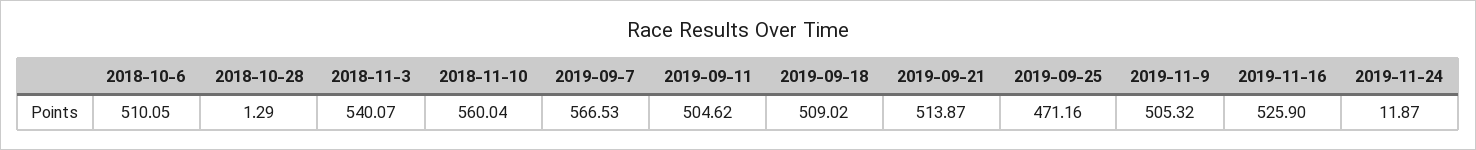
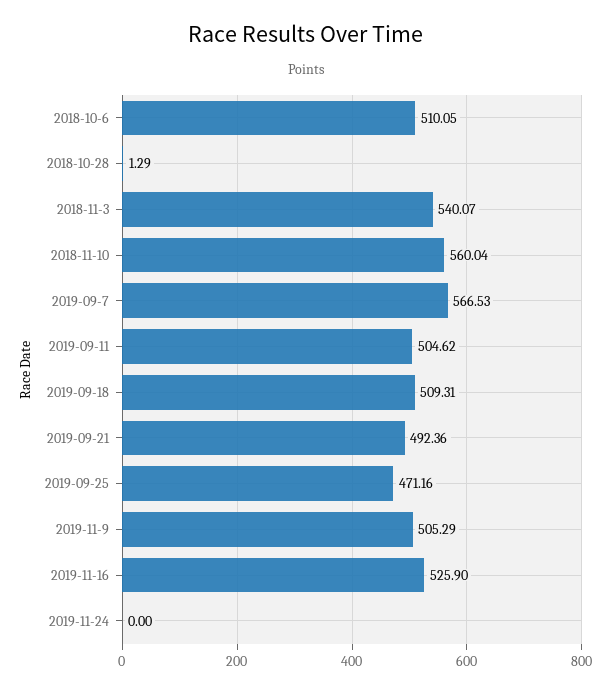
  {
    "2018-10-6": 510.05,
    "2018-10-28": 1.29,
    "2018-11-3": 540.07,
    "2018-11-10": 560.04,
    "2019-09-7": 566.53,
    "2019-09-11": 504.62,
-   "2019-09-18": 509.02,
+   "2019-09-18": 509.31,
-   "2019-09-21": 513.87,
+   "2019-09-21": 492.36,
    "2019-09-25": 471.16,
-   "2019-11-9": 505.32,
+   "2019-11-9": 505.29,
    "2019-11-16": 525.9,
-   "2019-11-24": 11.87
+   "2019-11-24": 0
  }

